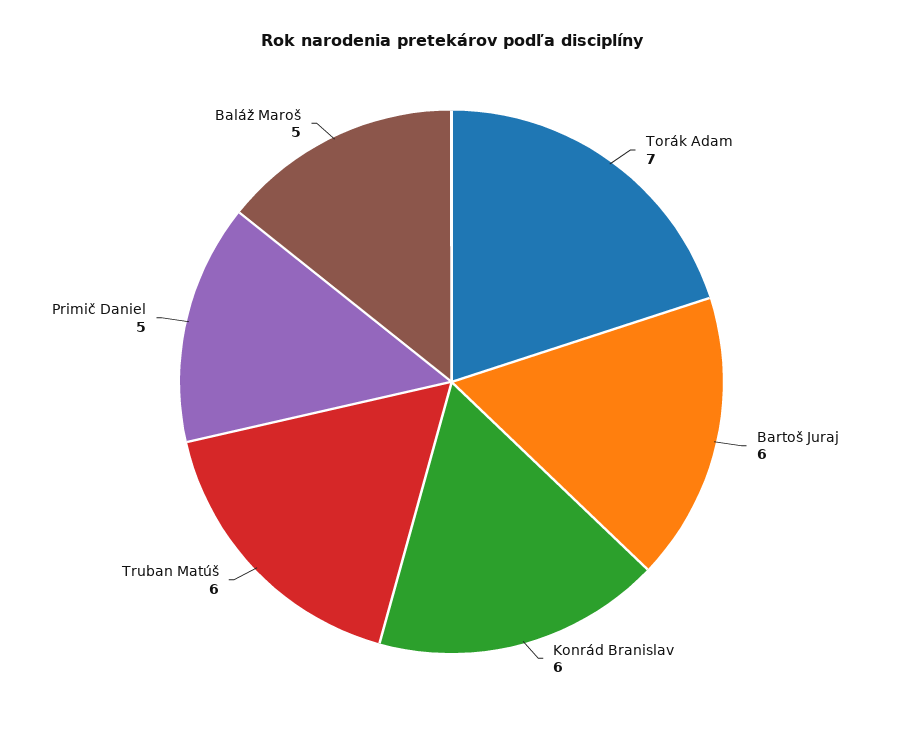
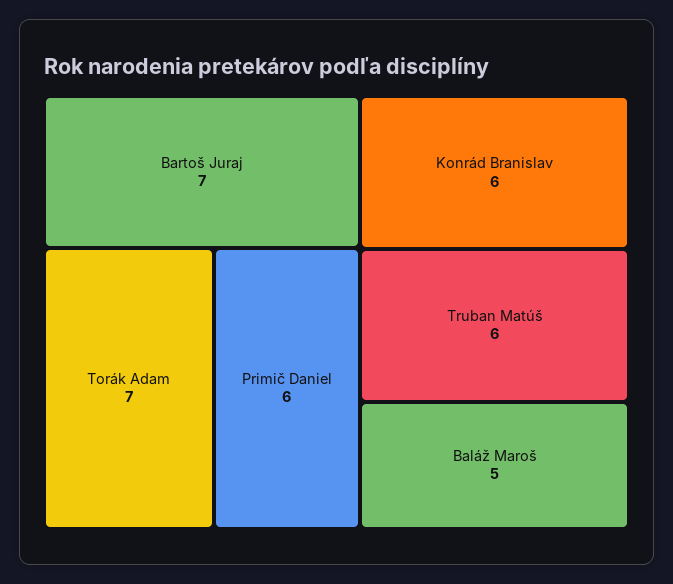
  {
    "Torák Adam": 7,
-   "Bartoš Juraj": 6,
+   "Bartoš Juraj": 7,
    "Konrád Branislav": 6,
    "Truban Matúš": 6,
-   "Primič Daniel": 5,
+   "Primič Daniel": 6,
    "Baláž Maroš": 5
  }

